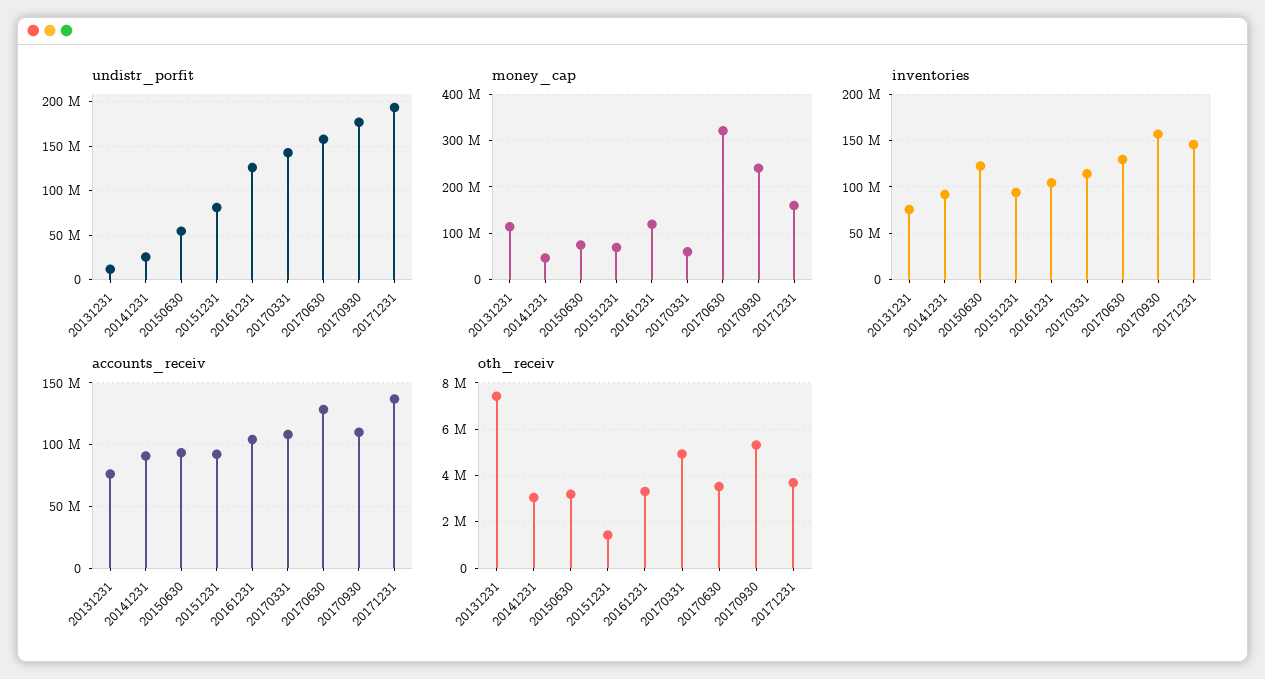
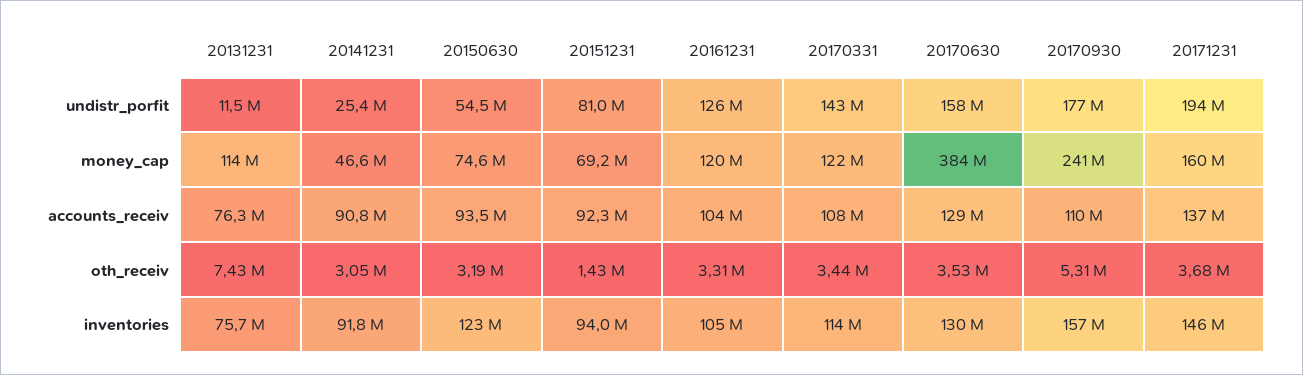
  {
    "undistr_porfit": {
      "20131231": 11500000,
      "20141231": 25400000,
      "20150630": 54500000,
      "20151231": 81000000,
      "20161231": 126000000,
      "20170331": 143000000,
      "20170630": 158000000,
      "20170930": 177000000,
      "20171231": 194000000
    },
    "money_cap": {
      "20131231": 114000000,
      "20141231": 46600000,
      "20150630": 74600000,
      "20151231": 69200000,
      "20161231": 120000000,
-     "20170331": 60000000,
+     "20170331": 122000000,
-     "20170630": 320000000,
+     "20170630": 384000000,
      "20170930": 241000000,
      "20171231": 160000000
    },
    "inventories": {
      "20131231": 75700000,
      "20141231": 91800000,
      "20150630": 123000000,
      "20151231": 94000000,
      "20161231": 105000000,
      "20170331": 114000000,
      "20170630": 130000000,
      "20170930": 157000000,
      "20171231": 146000000
    },
    "accounts_receiv": {
      "20131231": 76300000,
      "20141231": 90800000,
      "20150630": 93500000,
      "20151231": 92300000,
      "20161231": 104000000,
      "20170331": 108000000,
      "20170630": 129000000,
      "20170930": 110000000,
      "20171231": 137000000
    },
    "oth_receiv": {
      "20131231": 7430000,
      "20141231": 3050000,
      "20150630": 3190000,
      "20151231": 1430000,
      "20161231": 3310000,
-     "20170331": 5000000,
+     "20170331": 3440000,
      "20170630": 3530000,
      "20170930": 5310000,
      "20171231": 3680000
    }
  }

